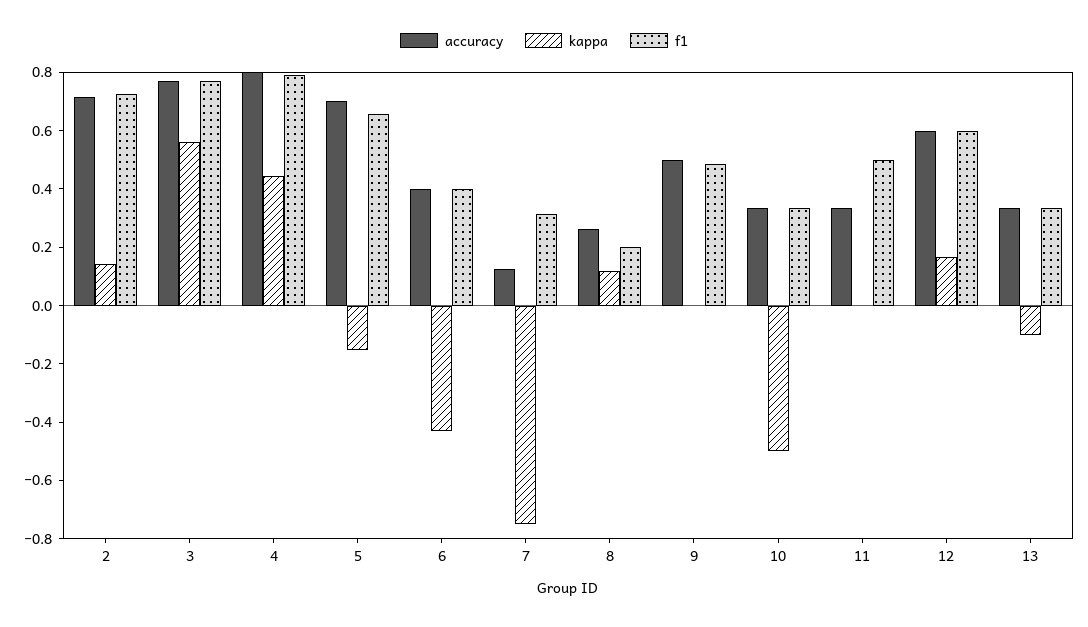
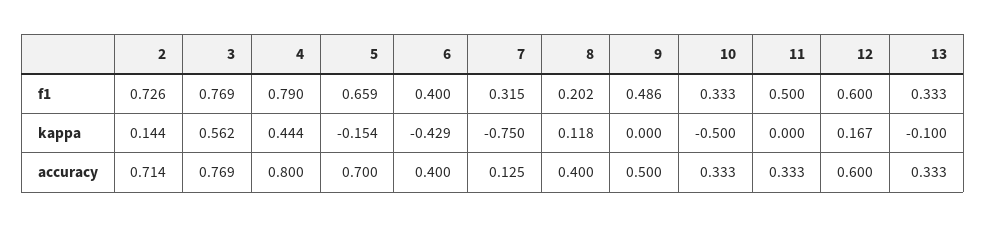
  {
    "accuracy": {
      "2": 0.714,
      "3": 0.769,
      "4": 0.8,
      "5": 0.7,
      "6": 0.4,
      "7": 0.125,
-     "8": 0.25,
+     "8": 0.4,
      "9": 0.5,
      "10": 0.333,
      "11": 0.333,
      "12": 0.6,
      "13": 0.333
    },
    "kappa": {
      "2": 0.144,
      "3": 0.562,
      "4": 0.444,
      "5": -0.154,
      "6": -0.429,
      "7": -0.75,
      "8": 0.118,
      "9": 0,
      "10": -0.5,
      "11": 0,
      "12": 0.167,
      "13": -0.1
    },
    "f1": {
      "2": 0.726,
      "3": 0.769,
      "4": 0.79,
      "5": 0.659,
      "6": 0.4,
      "7": 0.315,
      "8": 0.202,
      "9": 0.486,
      "10": 0.333,
      "11": 0.5,
      "12": 0.6,
      "13": 0.333
    }
  }

